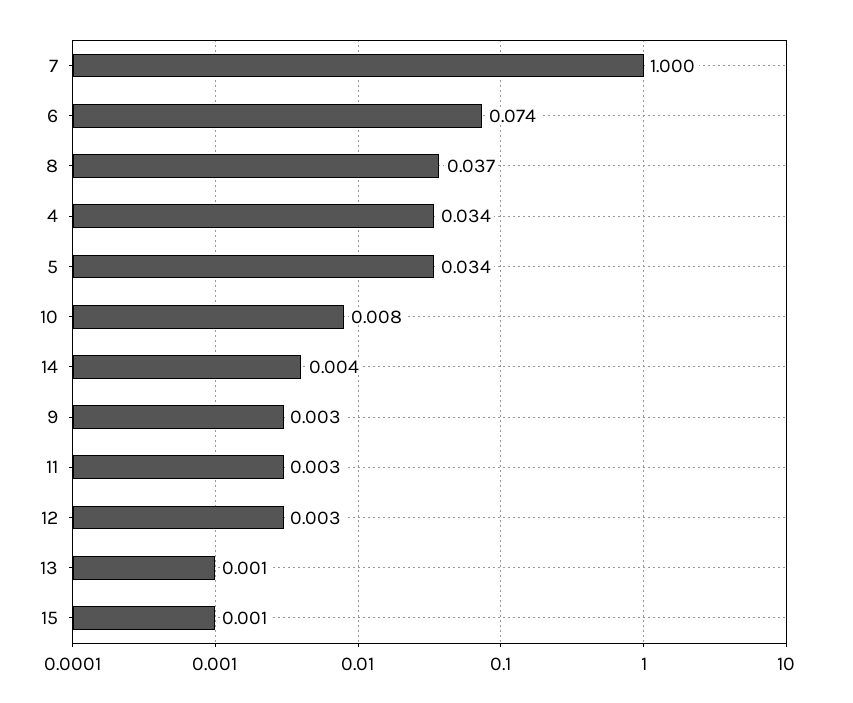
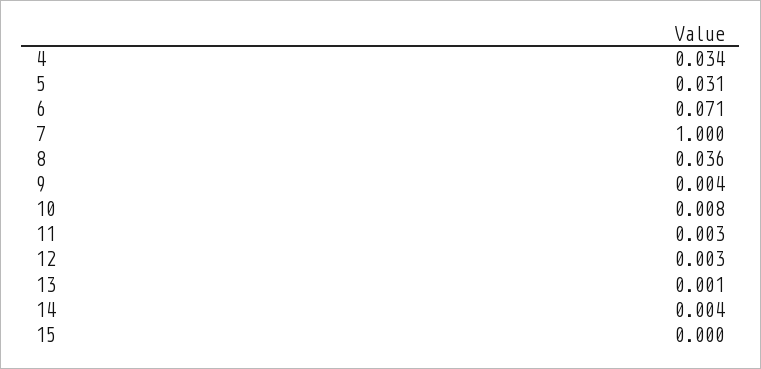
  {
    "7": 1,
-   "6": 0.074,
+   "6": 0.071,
-   "8": 0.037,
+   "8": 0.036,
    "4": 0.034,
-   "5": 0.034,
+   "5": 0.031,
    "10": 0.008,
    "14": 0.004,
-   "9": 0.003,
+   "9": 0.004,
    "11": 0.003,
    "12": 0.003,
    "13": 0.001,
-   "15": 0.001
+   "15": 0
  }

